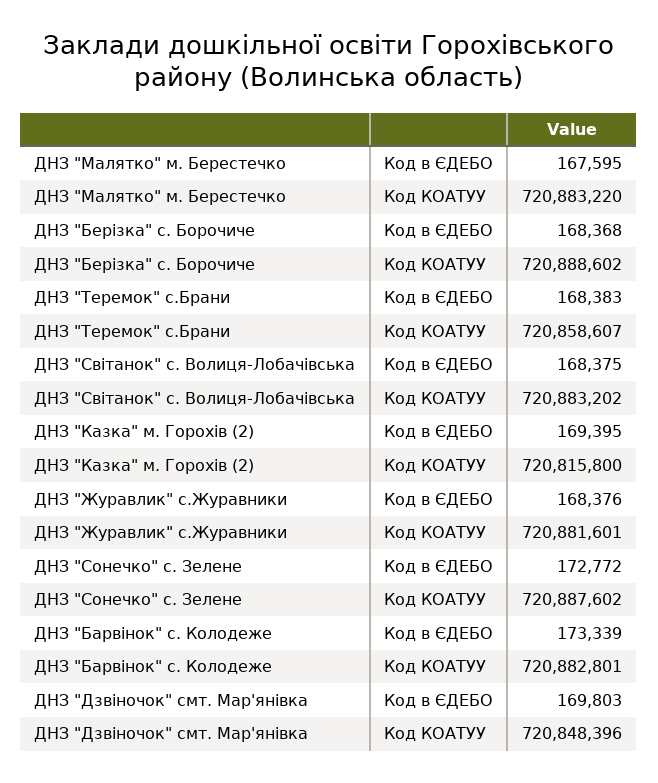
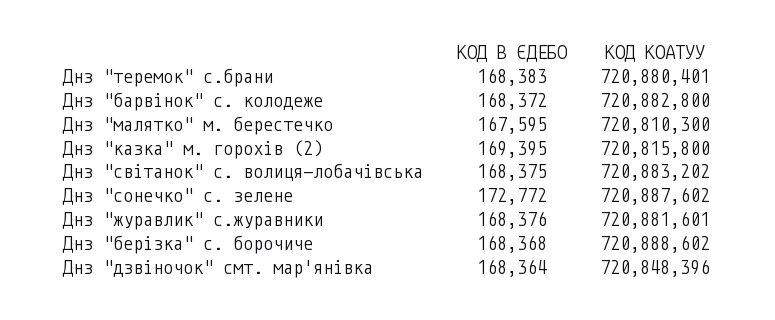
  {
    "ДНЗ \"Малятко\" м. Берестечко": {
      "Код в ЄДЕБО": 167595,
-     "Код КОАТУУ": 720883220
+     "Код КОАТУУ": 720810300
    },
    "ДНЗ \"Берізка\" с. Борочиче": {
      "Код в ЄДЕБО": 168368,
      "Код КОАТУУ": 720888602
    },
    "ДНЗ \"Теремок\" с.Брани": {
      "Код в ЄДЕБО": 168383,
-     "Код КОАТУУ": 720858607
+     "Код КОАТУУ": 720880401
    },
    "ДНЗ \"Світанок\" с. Волиця-Лобачівська": {
      "Код в ЄДЕБО": 168375,
      "Код КОАТУУ": 720883202
    },
    "ДНЗ \"Казка\" м. Горохів (2)": {
      "Код в ЄДЕБО": 169395,
      "Код КОАТУУ": 720815800
    },
    "ДНЗ \"Журавлик\" с.Журавники": {
      "Код в ЄДЕБО": 168376,
      "Код КОАТУУ": 720881601
    },
    "ДНЗ \"Сонечко\" с. Зелене": {
      "Код в ЄДЕБО": 172772,
      "Код КОАТУУ": 720887602
    },
    "ДНЗ \"Барвінок\" с. Колодеже": {
-     "Код в ЄДЕБО": 173339,
+     "Код в ЄДЕБО": 168372,
-     "Код КОАТУУ": 720882801
+     "Код КОАТУУ": 720882800
    },
    "ДНЗ \"Дзвіночок\" смт. Мар'янівка": {
-     "Код в ЄДЕБО": 169803,
+     "Код в ЄДЕБО": 168364,
      "Код КОАТУУ": 720848396
    }
  }

